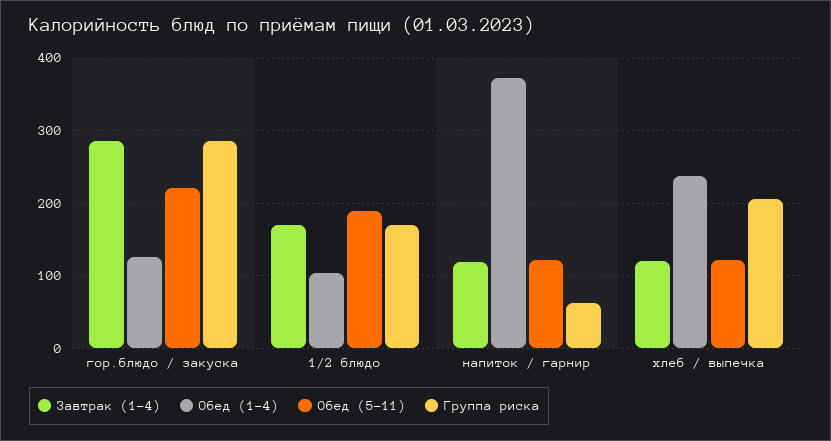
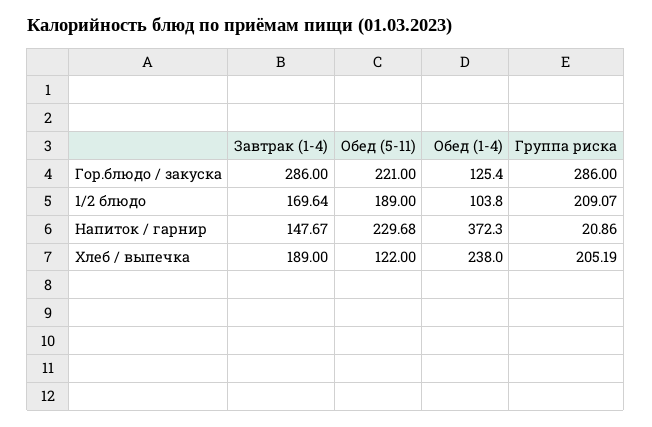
  {
    "Завтрак (1-4)": {
      "гор.блюдо / закуска": 286,
      "1/2 блюдо": 169.64,
-     "напиток / гарнир": 120,
+     "напиток / гарнир": 147.67,
-     "хлеб / выпечка": 120
+     "хлеб / выпечка": 189
    },
    "Обед (1-4)": {
      "гор.блюдо / закуска": 125.4,
      "1/2 блюдо": 103.8,
      "напиток / гарнир": 372.3,
      "хлеб / выпечка": 238
    },
    "Обед (5-11)": {
      "гор.блюдо / закуска": 221,
      "1/2 блюдо": 189,
-     "напиток / гарнир": 120,
+     "напиток / гарнир": 229.68,
      "хлеб / выпечка": 122
    },
    "Группа риска": {
      "гор.блюдо / закуска": 286,
-     "1/2 блюдо": 170,
+     "1/2 блюдо": 209.07,
-     "напиток / гарнир": 60,
+     "напиток / гарнир": 20.86,
      "хлеб / выпечка": 205.19
    }
  }

